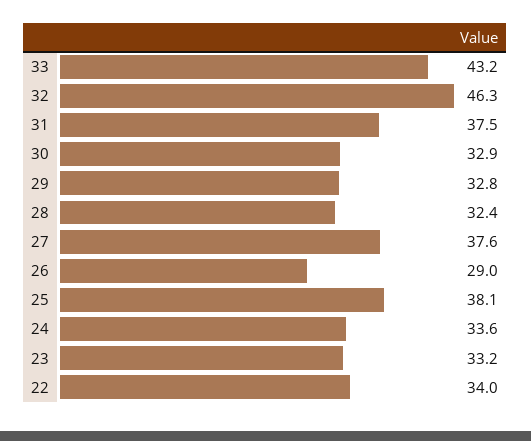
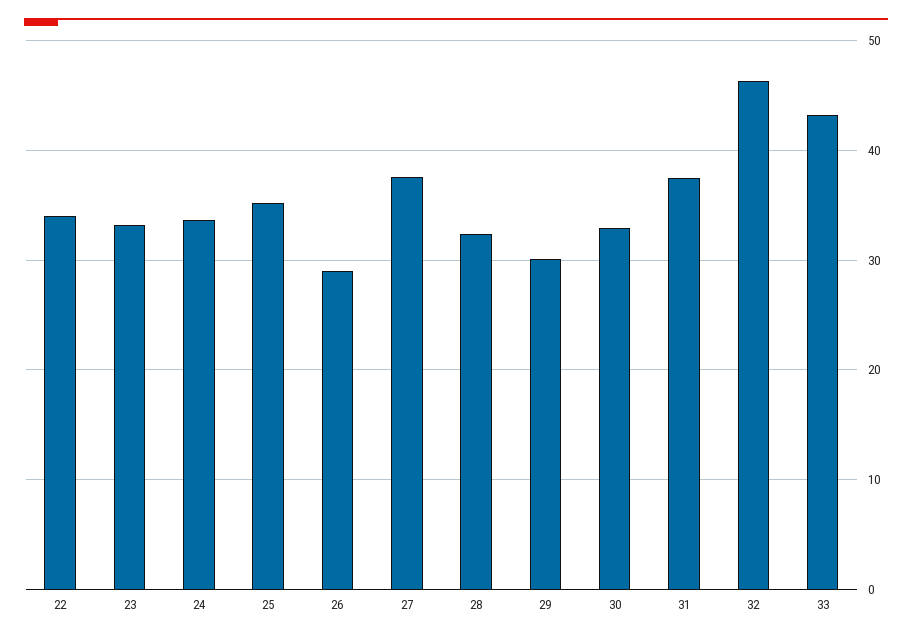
  {
    "33": 43.2,
    "32": 46.3,
    "31": 37.5,
    "30": 32.9,
-   "29": 32.8,
+   "29": 30,
    "28": 32.4,
    "27": 37.6,
    "26": 29,
-   "25": 38.1,
+   "25": 35,
    "24": 33.6,
    "23": 33.2,
    "22": 34
  }

